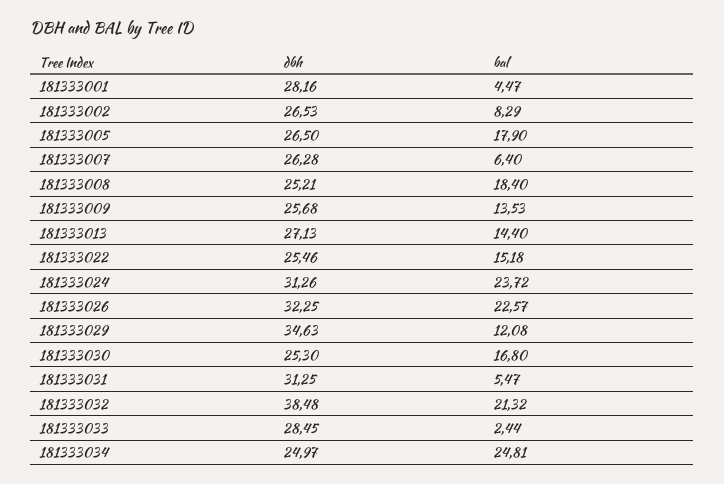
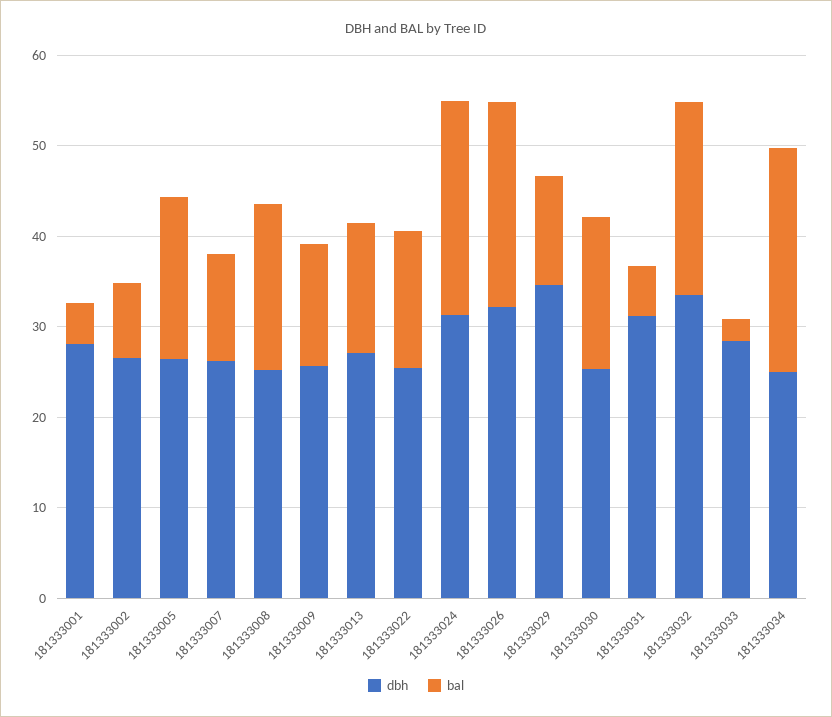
  {
    "dbh": {
      "181333001": 28.16,
      "181333002": 26.53,
      "181333005": 26.5,
      "181333007": 26.28,
      "181333008": 25.21,
      "181333009": 25.68,
      "181333013": 27.13,
      "181333022": 25.46,
      "181333024": 31.26,
      "181333026": 32.25,
      "181333029": 34.63,
      "181333030": 25.3,
      "181333031": 31.25,
-     "181333032": 38.48,
+     "181333032": 34,
      "181333033": 28.45,
      "181333034": 24.97
    },
    "bal": {
      "181333001": 4.47,
      "181333002": 8.29,
      "181333005": 17.9,
-     "181333007": 6.4,
+     "181333007": 12,
      "181333008": 18.4,
      "181333009": 13.53,
      "181333013": 14.4,
      "181333022": 15.18,
      "181333024": 23.72,
      "181333026": 22.57,
      "181333029": 12.08,
      "181333030": 16.8,
      "181333031": 5.47,
      "181333032": 21.32,
      "181333033": 2.44,
      "181333034": 24.81
    }
  }

